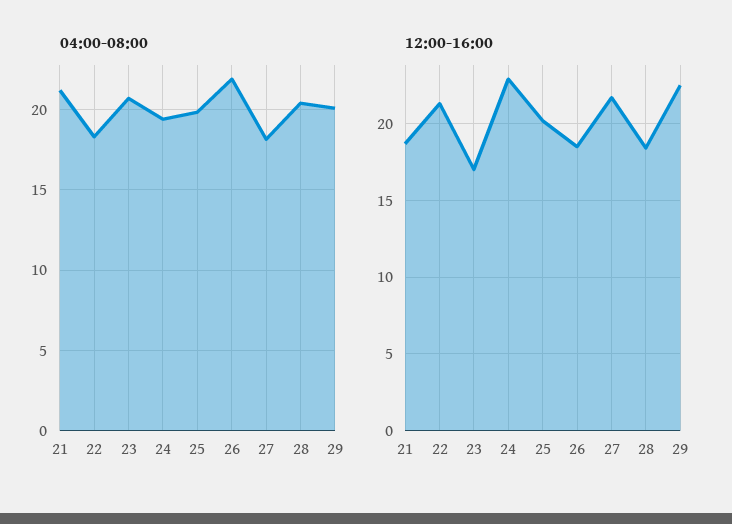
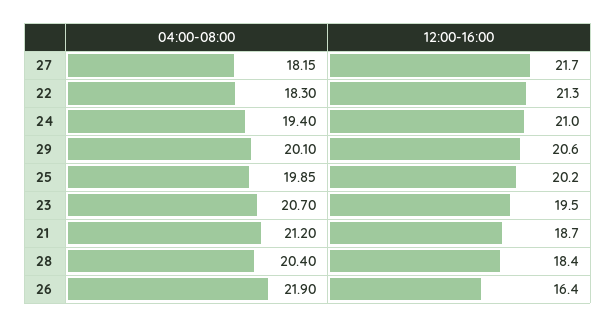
  {
    "04:00-08:00": {
      "21": 21.2,
      "22": 18.3,
      "23": 20.7,
      "24": 19.4,
      "25": 19.85,
      "26": 21.9,
      "27": 18.15,
      "28": 20.4,
      "29": 20.1
    },
    "12:00-16:00": {
      "21": 18.7,
      "22": 21.3,
-     "23": 17,
+     "23": 19.5,
-     "24": 23,
+     "24": 21,
      "25": 20.2,
-     "26": 18.5,
+     "26": 16.4,
      "27": 21.7,
      "28": 18.4,
-     "29": 22.5
+     "29": 20.6
    }
  }

